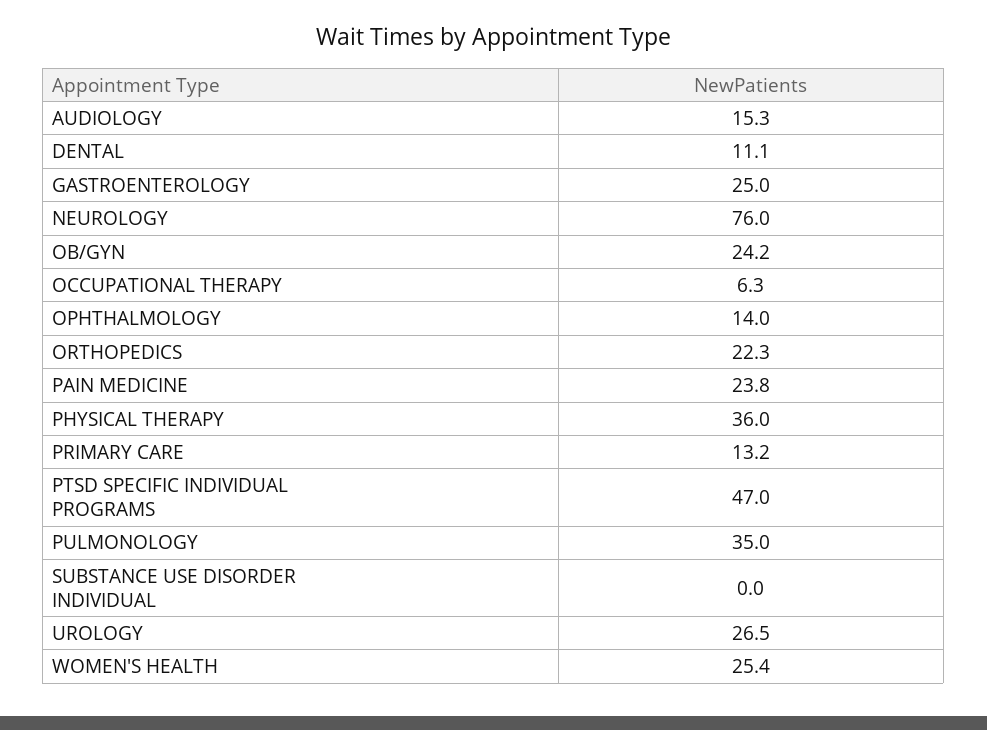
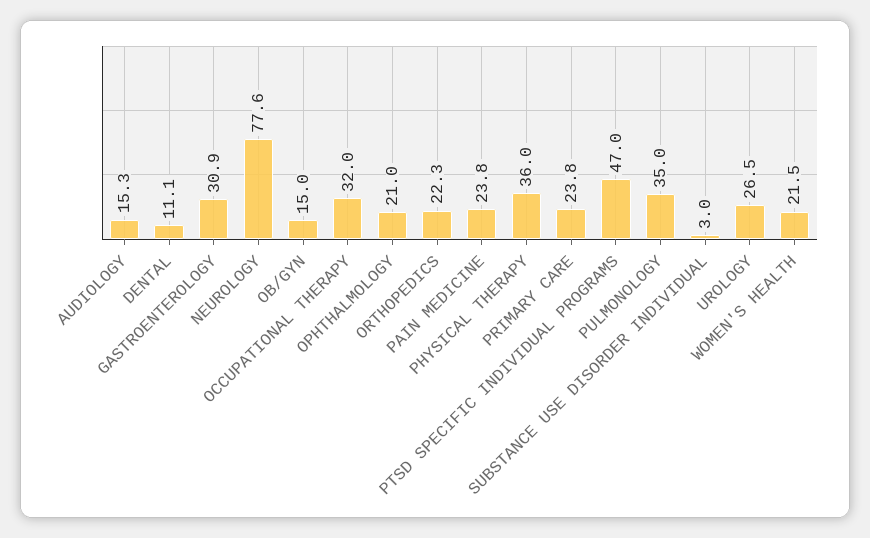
  {
    "AUDIOLOGY": 15.3,
    "DENTAL": 11.1,
-   "GASTROENTEROLOGY": 25,
+   "GASTROENTEROLOGY": 30.9,
-   "NEUROLOGY": 76,
+   "NEUROLOGY": 77.6,
-   "OB/GYN": 24.2,
+   "OB/GYN": 15,
-   "OCCUPATIONAL THERAPY": 6.3,
+   "OCCUPATIONAL THERAPY": 32,
-   "OPHTHALMOLOGY": 14,
+   "OPHTHALMOLOGY": 21,
    "ORTHOPEDICS": 22.3,
    "PAIN MEDICINE": 23.8,
    "PHYSICAL THERAPY": 36,
-   "PRIMARY CARE": 13.2,
+   "PRIMARY CARE": 23.8,
    "PTSD SPECIFIC INDIVIDUAL PROGRAMS": 47,
    "PULMONOLOGY": 35,
-   "SUBSTANCE USE DISORDER INDIVIDUAL": 0,
+   "SUBSTANCE USE DISORDER INDIVIDUAL": 3,
    "UROLOGY": 26.5,
-   "WOMEN'S HEALTH": 25.4
+   "WOMEN'S HEALTH": 21.5
  }

